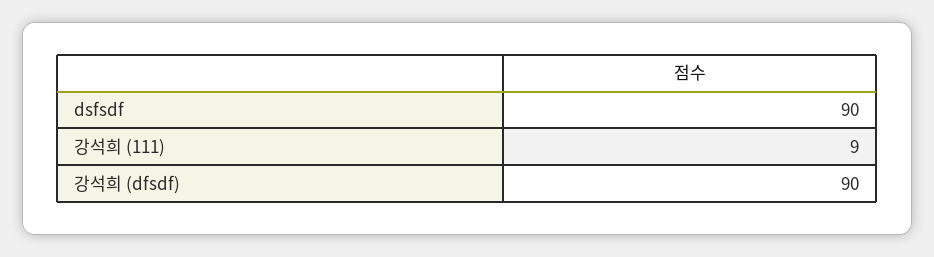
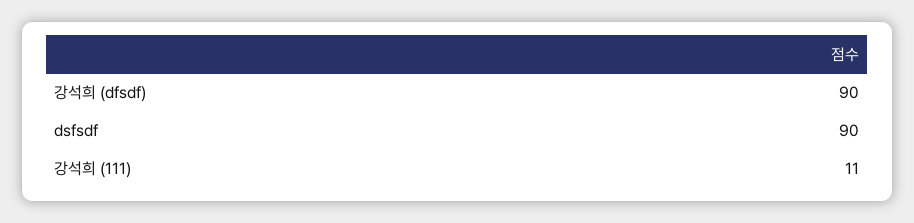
  {
    "dsfsdf": 90,
-   "강석희 (111)": 9,
+   "강석희 (111)": 11,
    "강석희 (dfsdf)": 90
  }

